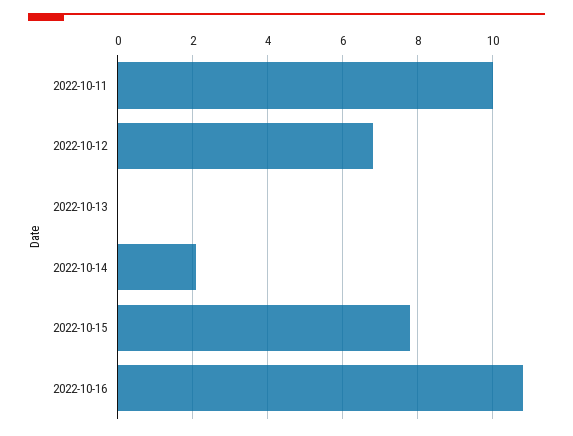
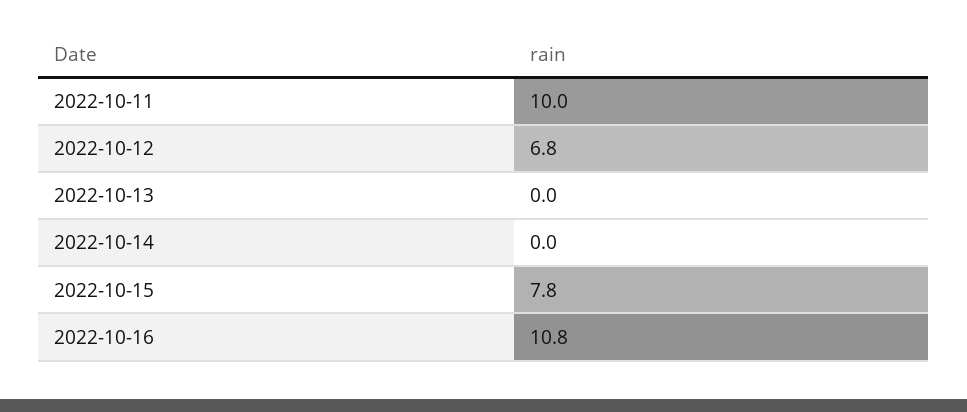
  {
    "2022-10-11": 10,
    "2022-10-12": 6.8,
    "2022-10-13": 0,
-   "2022-10-14": 2,
+   "2022-10-14": 0,
    "2022-10-15": 7.8,
    "2022-10-16": 10.8
  }

